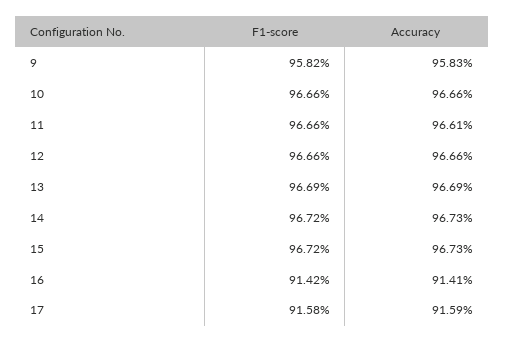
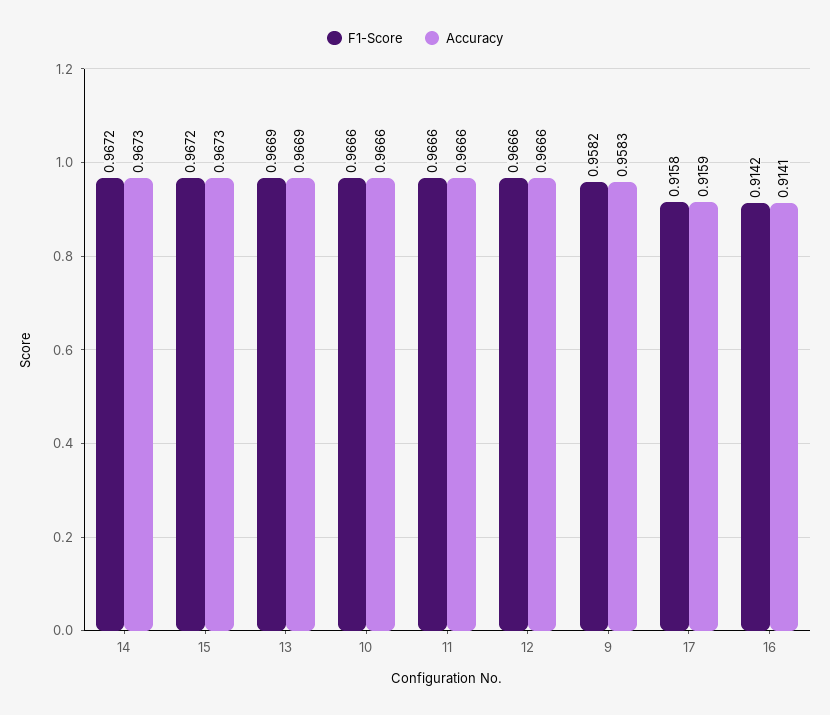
  {
    "F1-score": {
      "9": 0.9582,
      "10": 0.9666,
      "11": 0.9666,
      "12": 0.9666,
      "13": 0.9669,
      "14": 0.9672,
      "15": 0.9672,
      "16": 0.9142,
      "17": 0.9158
    },
    "Accuracy": {
      "9": 0.9583,
      "10": 0.9666,
-     "11": 0.9661,
+     "11": 0.9666,
      "12": 0.9666,
      "13": 0.9669,
      "14": 0.9673,
      "15": 0.9673,
      "16": 0.9141,
      "17": 0.9159
    }
  }

